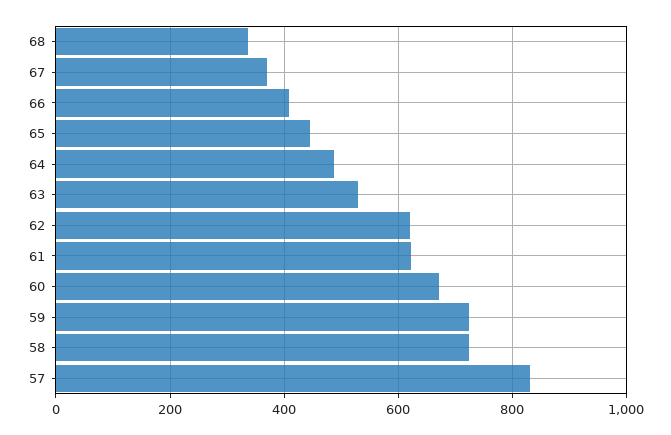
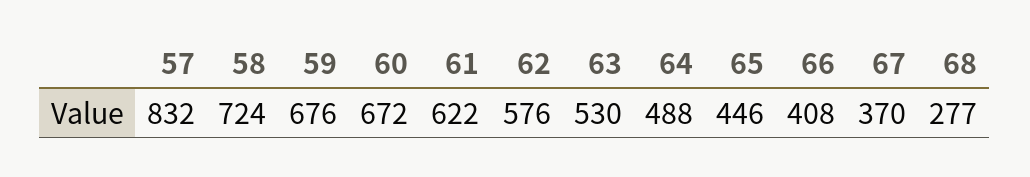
  {
-   "68": 340,
+   "68": 277,
    "67": 370,
    "66": 408,
    "65": 446,
    "64": 488,
    "63": 530,
-   "62": 620,
+   "62": 576,
    "61": 622,
    "60": 672,
-   "59": 720,
+   "59": 676,
    "58": 724,
    "57": 832
  }

